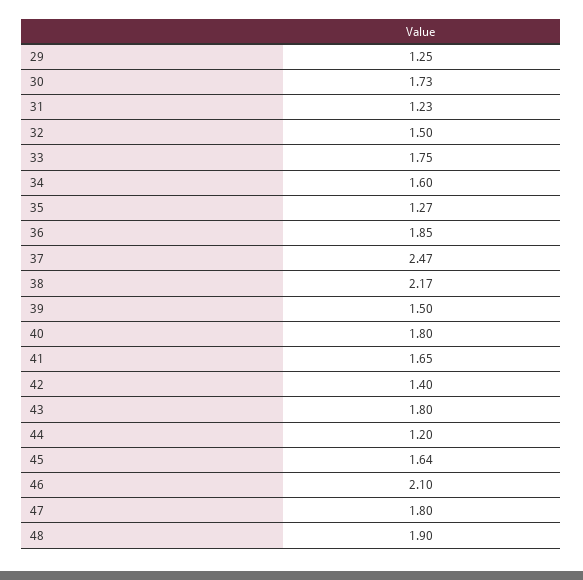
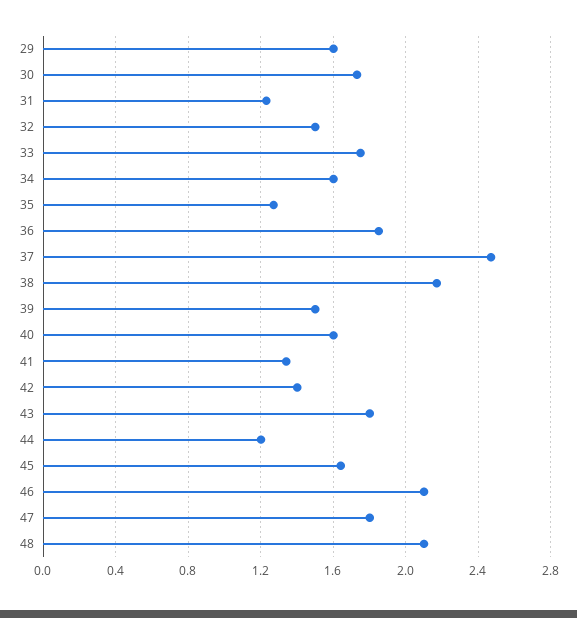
  {
-   "29": 1.25,
+   "29": 1.6,
    "30": 1.73,
    "31": 1.23,
    "32": 1.5,
    "33": 1.75,
    "34": 1.6,
    "35": 1.27,
    "36": 1.85,
    "37": 2.47,
    "38": 2.17,
    "39": 1.5,
-   "40": 1.8,
+   "40": 1.6,
-   "41": 1.65,
+   "41": 1.35,
    "42": 1.4,
    "43": 1.8,
    "44": 1.2,
    "45": 1.64,
    "46": 2.1,
    "47": 1.8,
-   "48": 1.9
+   "48": 2.1
  }

